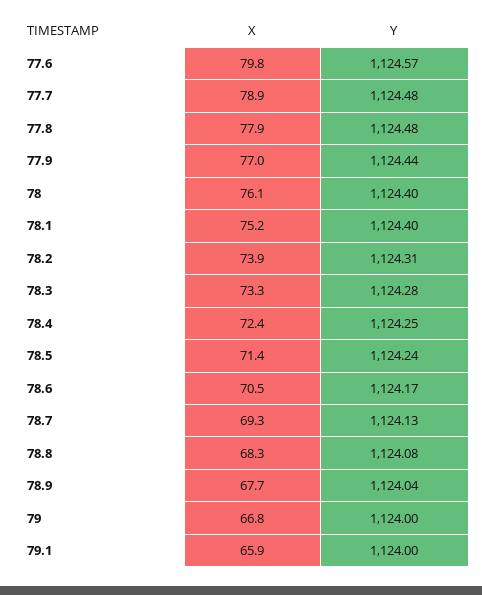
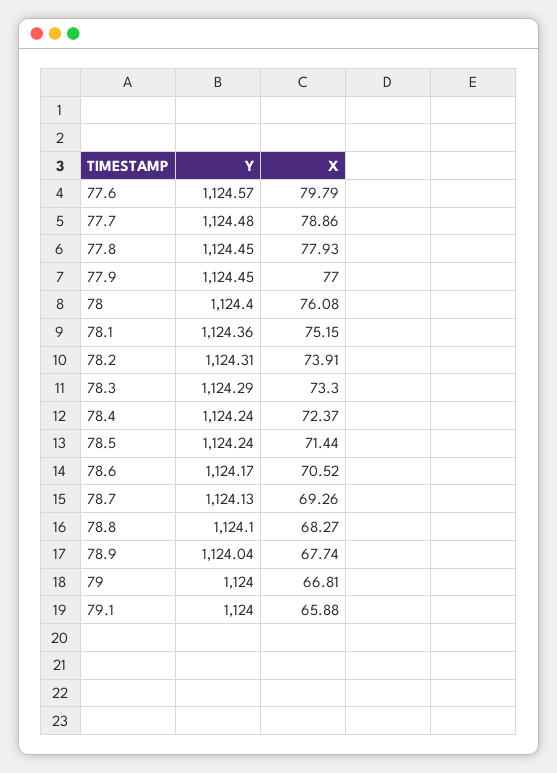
  {
    "X": {
      "77.6": 79.79,
      "77.7": 78.86,
      "77.8": 77.93,
      "77.9": 77,
      "78": 76.08,
      "78.1": 75.15,
      "78.2": 73.91,
      "78.3": 73.3,
      "78.4": 72.37,
      "78.5": 71.44,
      "78.6": 70.52,
      "78.7": 69.26,
      "78.8": 68.27,
      "78.9": 67.74,
      "79": 66.81,
      "79.1": 65.88
    },
    "Y": {
      "77.6": 1124.57,
      "77.7": 1124.48,
-     "77.8": 1124.48,
+     "77.8": 1124.45,
-     "77.9": 1124.44,
+     "77.9": 1124.45,
      "78": 1124.4,
-     "78.1": 1124.4,
+     "78.1": 1124.36,
      "78.2": 1124.31,
-     "78.3": 1124.28,
+     "78.3": 1124.29,
-     "78.4": 1124.25,
+     "78.4": 1124.24,
      "78.5": 1124.24,
      "78.6": 1124.17,
      "78.7": 1124.13,
-     "78.8": 1124.08,
+     "78.8": 1124.1,
      "78.9": 1124.04,
      "79": 1124,
      "79.1": 1124
    }
  }

